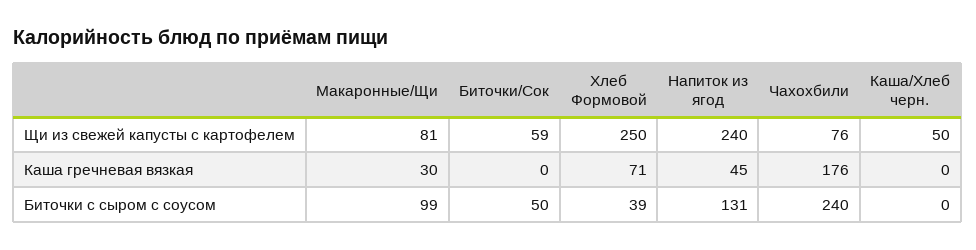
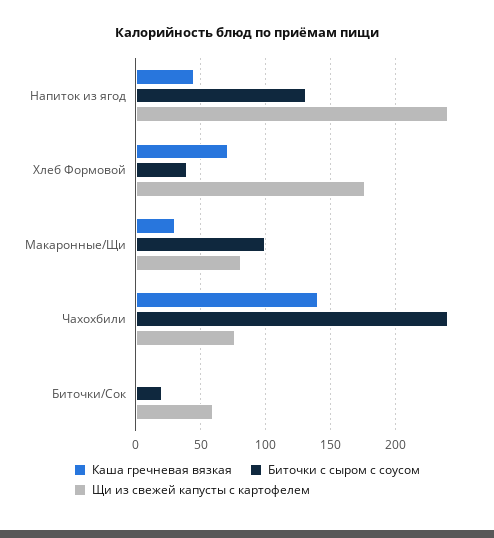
  {
    "Щи из свежей капусты с картофелем": {
      "Макаронные/Щи": 81,
      "Биточки/Сок": 59,
-     "Хлеб Формовой": 250,
+     "Хлеб Формовой": 175,
      "Напиток из ягод": 240,
-     "Чахохбили": 76,
+     "Чахохбили": 76
-     "Каша/Хлеб черн.": 50
    },
    "Каша гречневая вязкая": {
      "Макаронные/Щи": 30,
      "Биточки/Сок": 0,
      "Хлеб Формовой": 71,
      "Напиток из ягод": 45,
-     "Чахохбили": 176,
+     "Чахохбили": 140
-     "Каша/Хлеб черн.": 0
    },
    "Биточки с сыром с соусом": {
      "Макаронные/Щи": 99,
-     "Биточки/Сок": 50,
+     "Биточки/Сок": 20,
      "Хлеб Формовой": 39,
      "Напиток из ягод": 131,
-     "Чахохбили": 240,
+     "Чахохбили": 240
-     "Каша/Хлеб черн.": 0
    }
  }

